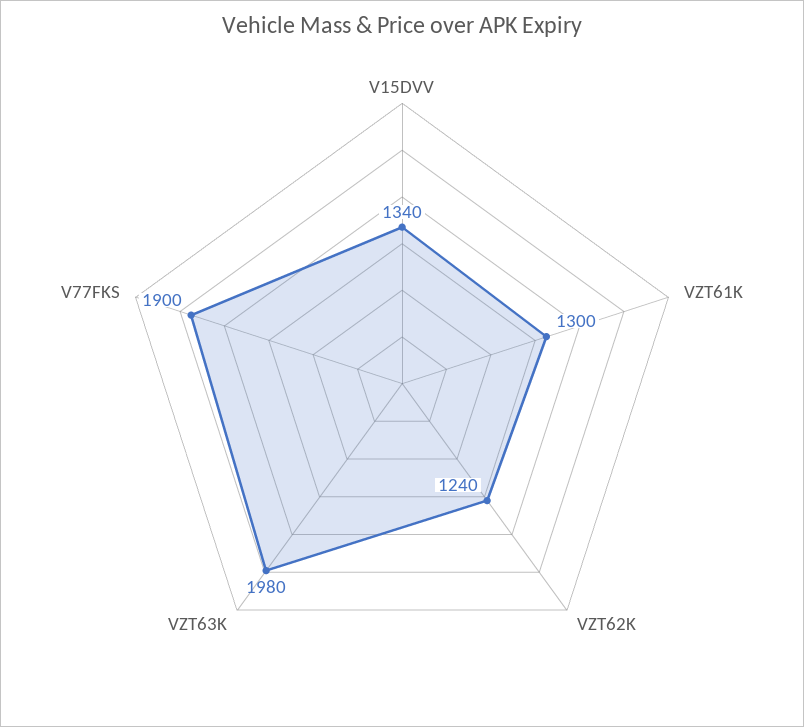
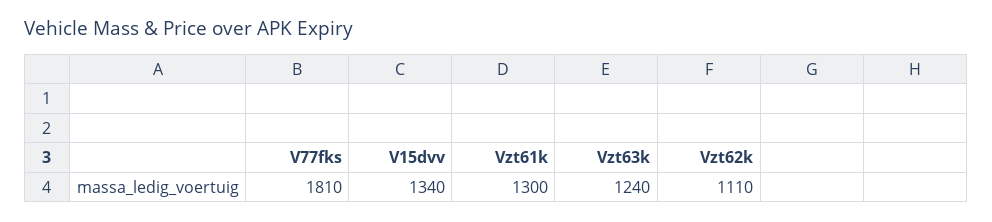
  {
    "V15DVV": 1340,
    "VZT61K": 1300,
-   "VZT62K": 1240,
+   "VZT62K": 1110,
-   "VZT63K": 1980,
+   "VZT63K": 1240,
-   "V77FKS": 1900
+   "V77FKS": 1810
  }

